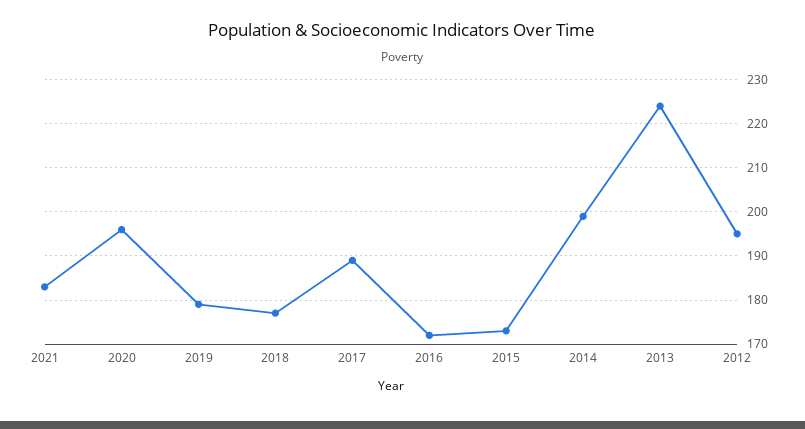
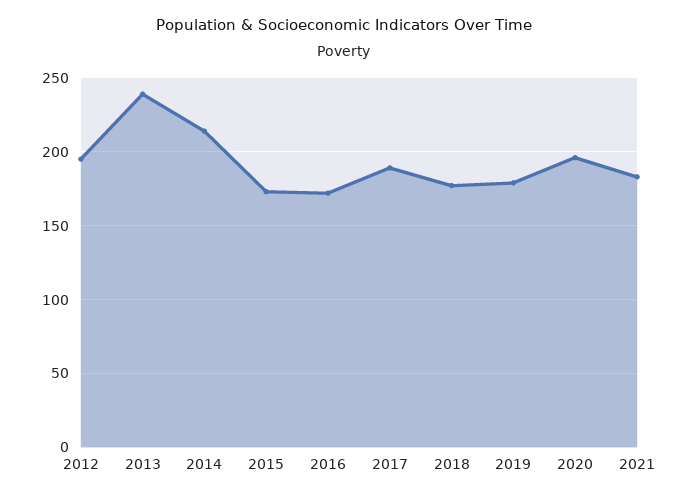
  {
    "2021": 185,
    "2020": 195,
    "2019": 180,
    "2018": 175,
    "2017": 190,
    "2016": 170,
    "2015": 175,
-   "2014": 200,
+   "2014": 215,
-   "2013": 225,
+   "2013": 240,
    "2012": 195
  }

